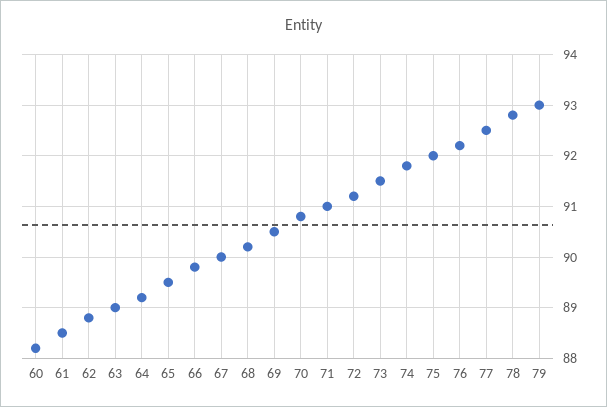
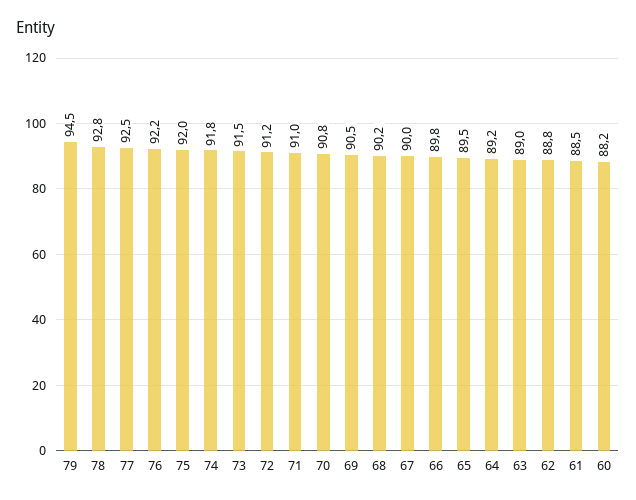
  {
    "60": 88.2,
    "61": 88.5,
    "62": 88.8,
    "63": 89,
    "64": 89.2,
    "65": 89.5,
    "66": 89.8,
    "67": 90,
    "68": 90.2,
    "69": 90.5,
    "70": 90.8,
    "71": 91,
    "72": 91.2,
    "73": 91.5,
    "74": 91.8,
    "75": 92,
    "76": 92.2,
    "77": 92.5,
    "78": 92.8,
-   "79": 93
+   "79": 94.5
  }

